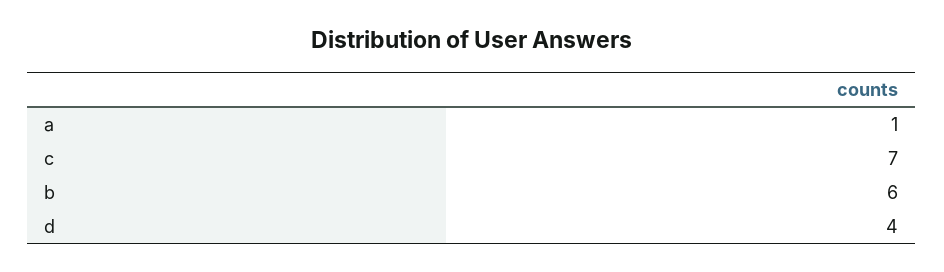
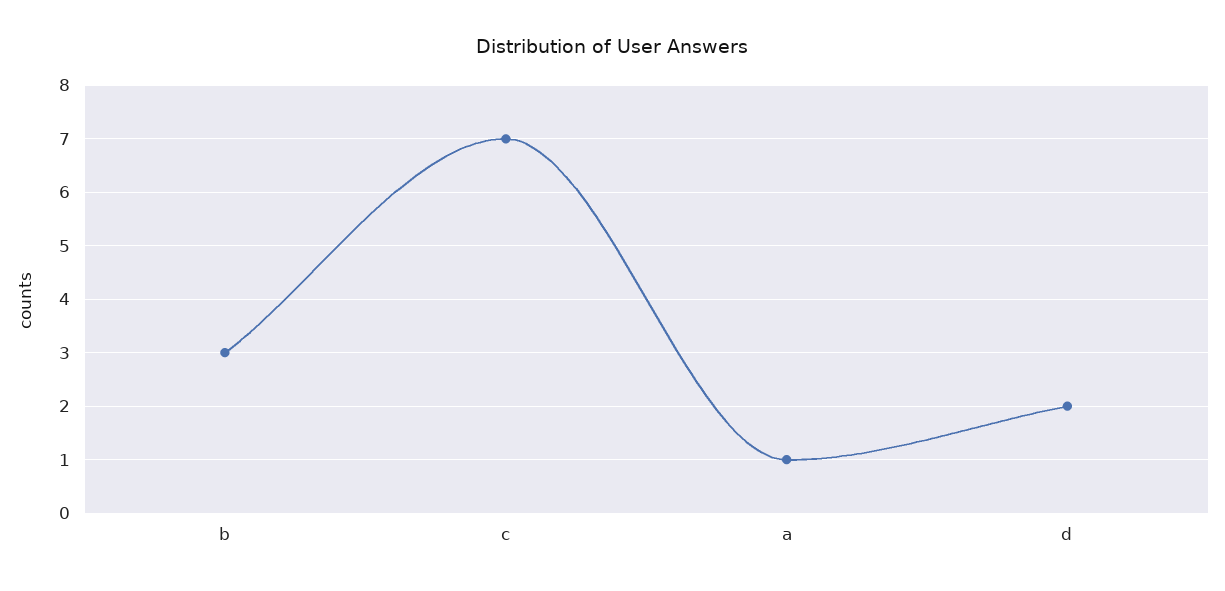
  {
    "a": 1,
    "c": 7,
-   "b": 6,
+   "b": 3,
-   "d": 4
+   "d": 2
  }

